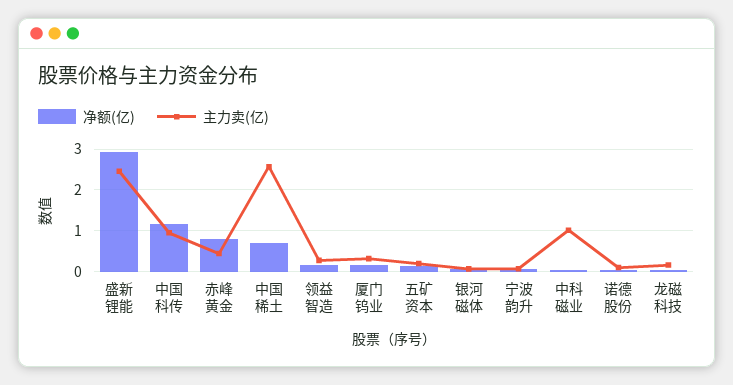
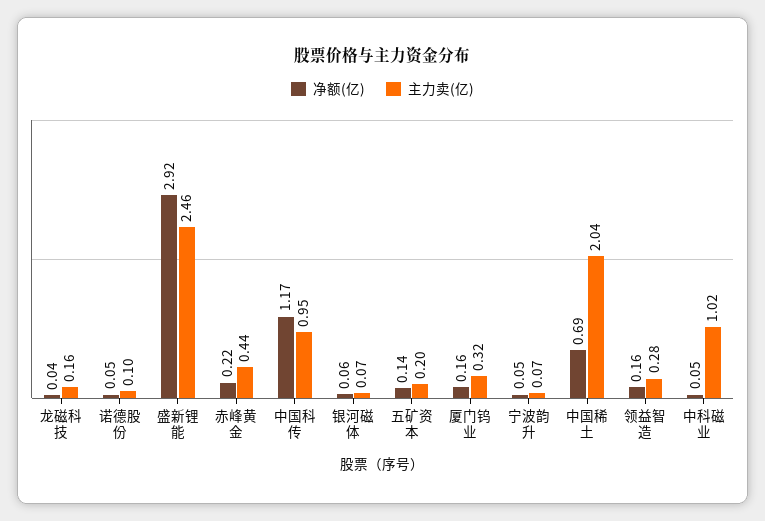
  {
    "净额(亿)": {
      "盛新锂能": 2.92,
      "中国科传": 1.17,
-     "赤峰黄金": 0.8,
+     "赤峰黄金": 0.22,
      "中国稀土": 0.69,
      "领益智造": 0.16,
      "厦门钨业": 0.16,
      "五矿资本": 0.14,
      "银河磁体": 0.06,
      "宁波韵升": 0.05,
      "中科磁业": 0.05,
      "诺德股份": 0.05,
      "龙磁科技": 0.04
    },
    "主力卖(亿)": {
      "盛新锂能": 2.46,
      "中国科传": 0.95,
      "赤峰黄金": 0.44,
-     "中国稀土": 2.6,
+     "中国稀土": 2.04,
      "领益智造": 0.28,
      "厦门钨业": 0.32,
      "五矿资本": 0.2,
      "银河磁体": 0.07,
      "宁波韵升": 0.07,
      "中科磁业": 1.02,
      "诺德股份": 0.1,
      "龙磁科技": 0.16
    }
  }

